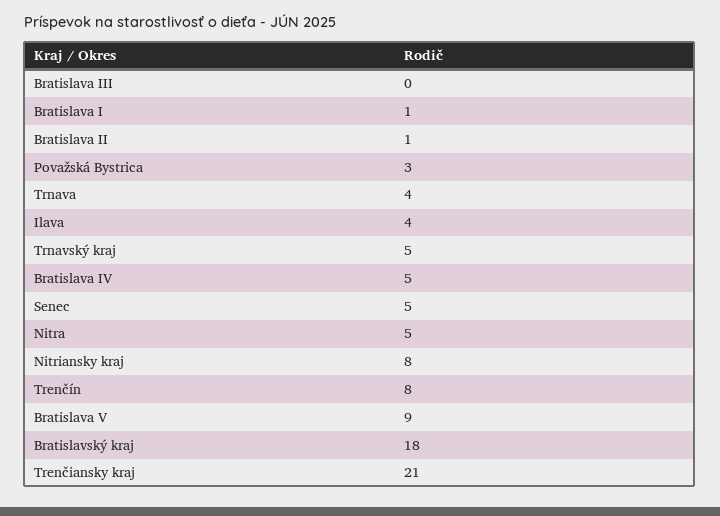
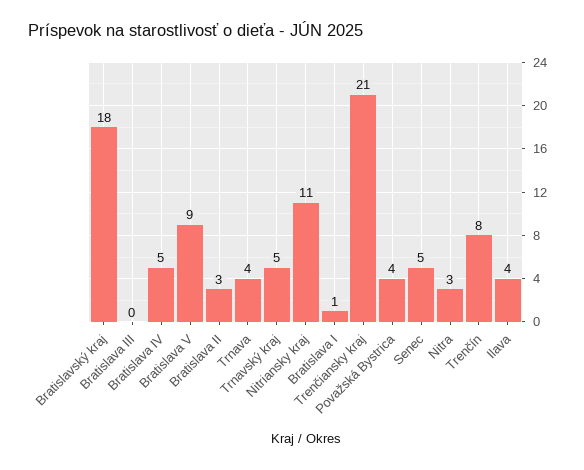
  {
    "Bratislava III": 0,
    "Bratislava I": 1,
-   "Bratislava II": 1,
+   "Bratislava II": 3,
-   "Považská Bystrica": 3,
+   "Považská Bystrica": 4,
    "Trnava": 4,
    "Ilava": 4,
    "Trnavský kraj": 5,
    "Bratislava IV": 5,
    "Senec": 5,
-   "Nitra": 5,
+   "Nitra": 3,
-   "Nitriansky kraj": 8,
+   "Nitriansky kraj": 11,
    "Trenčín": 8,
    "Bratislava V": 9,
    "Bratislavský kraj": 18,
    "Trenčiansky kraj": 21
  }

